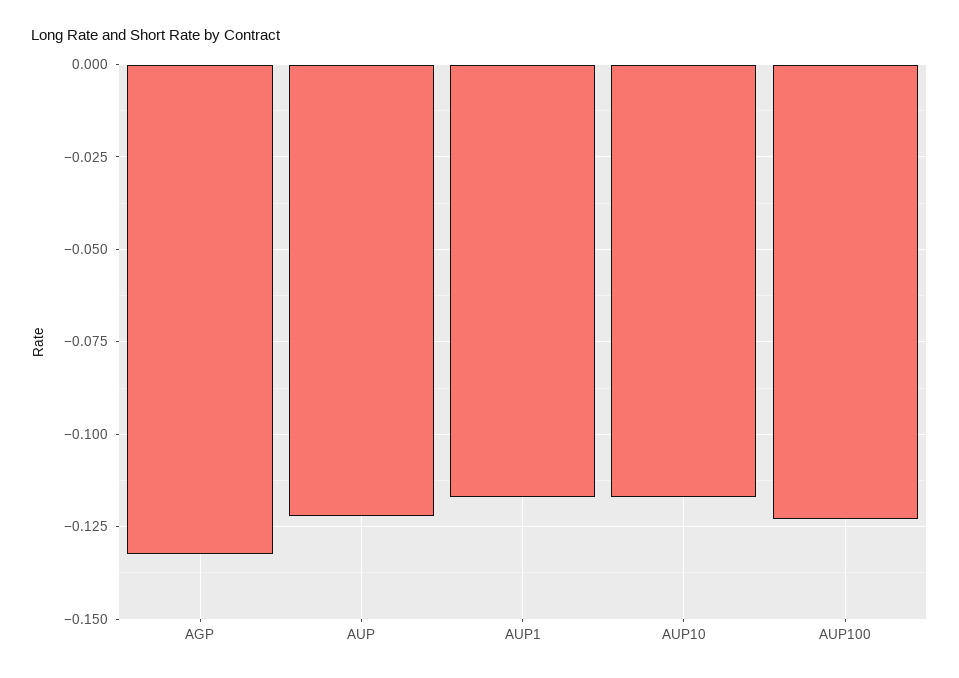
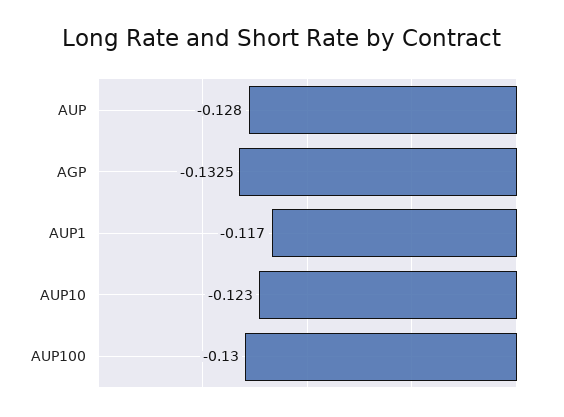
  {
    "AGP": -0.1325,
-   "AUP": -0.1225,
+   "AUP": -0.128,
    "AUP1": -0.117,
-   "AUP10": -0.1175,
+   "AUP10": -0.123,
-   "AUP100": -0.1225
+   "AUP100": -0.13
  }

